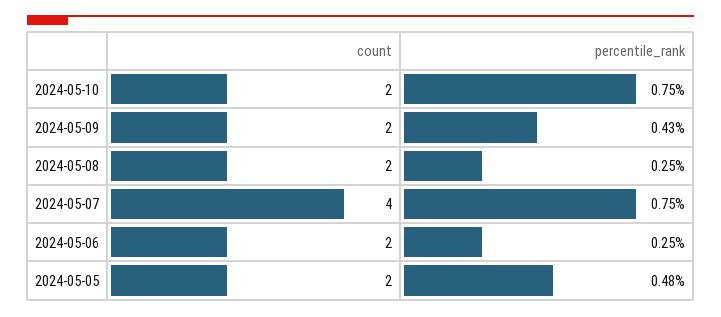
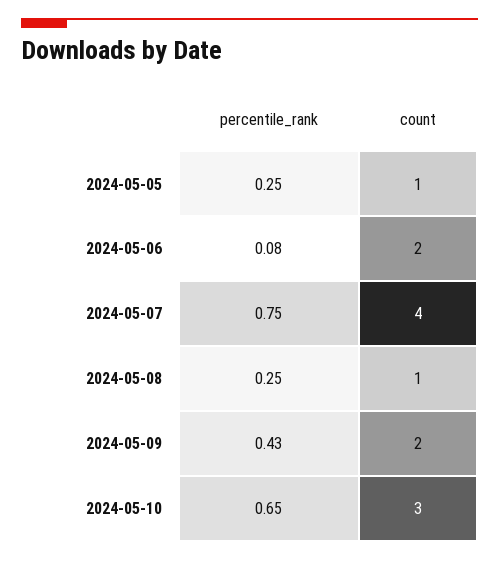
  {
    "count": {
-     "2024-05-10": 2,
+     "2024-05-10": 3,
      "2024-05-09": 2,
-     "2024-05-08": 2,
+     "2024-05-08": 1,
      "2024-05-07": 4,
      "2024-05-06": 2,
-     "2024-05-05": 2
+     "2024-05-05": 1
    },
    "percentile_rank": {
-     "2024-05-10": 0.75,
+     "2024-05-10": 0.65,
      "2024-05-09": 0.43,
      "2024-05-08": 0.25,
      "2024-05-07": 0.75,
-     "2024-05-06": 0.25,
+     "2024-05-06": 0.08,
-     "2024-05-05": 0.48
+     "2024-05-05": 0.25
    }
  }

